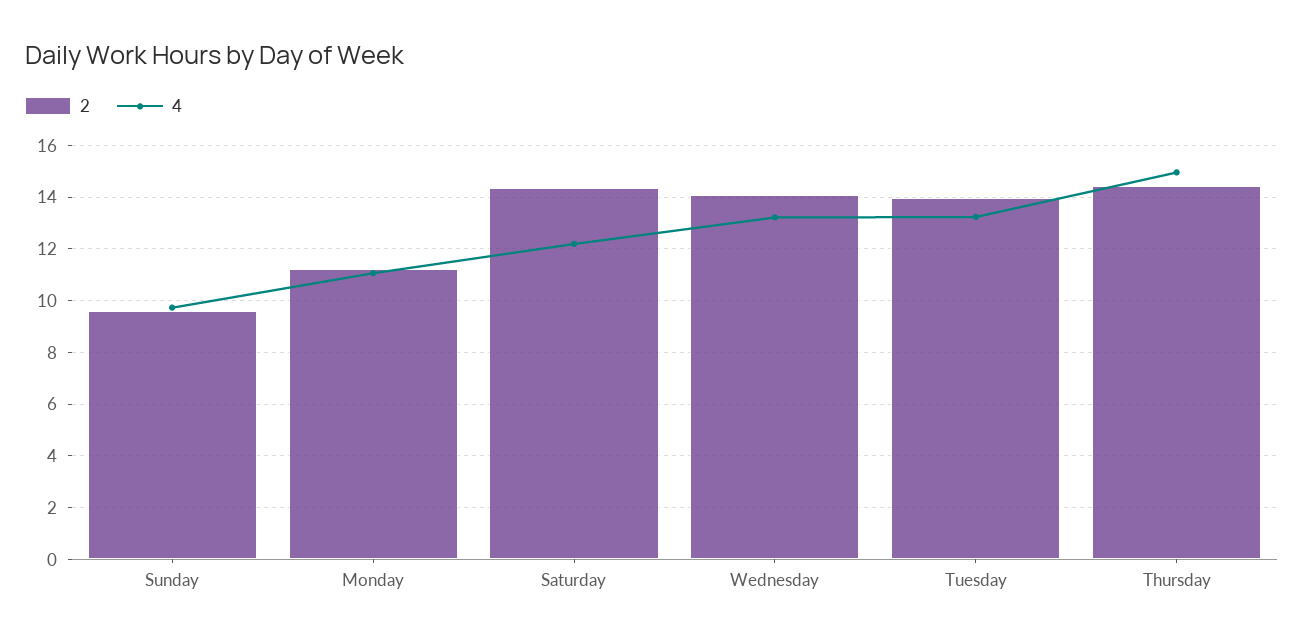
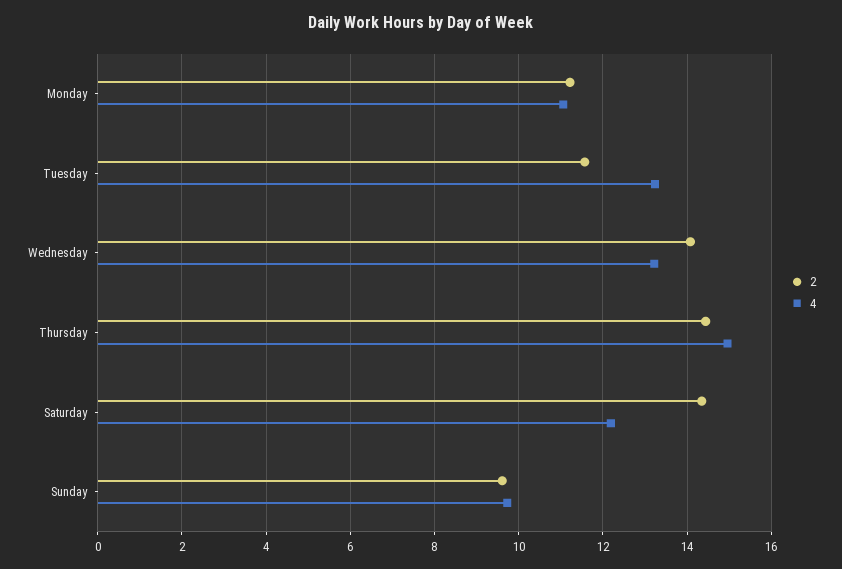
  {
    "2": {
      "Sunday": 9.6,
      "Monday": 11.2,
      "Saturday": 14.4,
      "Wednesday": 14,
-     "Tuesday": 14,
+     "Tuesday": 11.6,
      "Thursday": 14.4
    },
    "4": {
      "Sunday": 9.8,
      "Monday": 11,
      "Saturday": 12.2,
      "Wednesday": 13.2,
      "Tuesday": 13.2,
      "Thursday": 15
    }
  }

